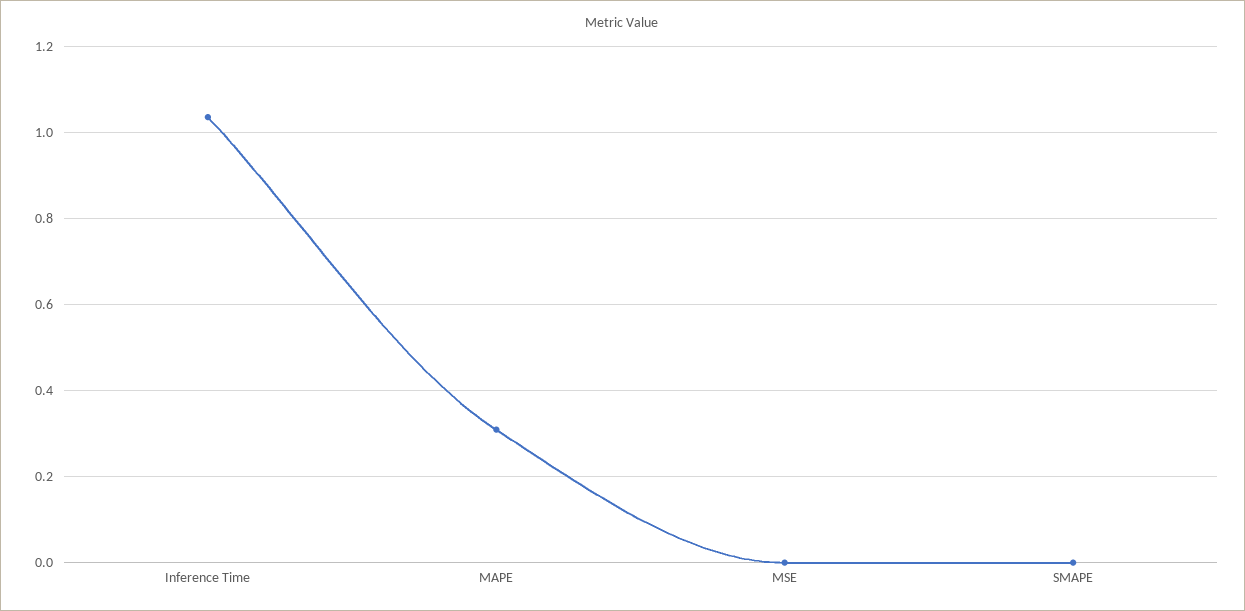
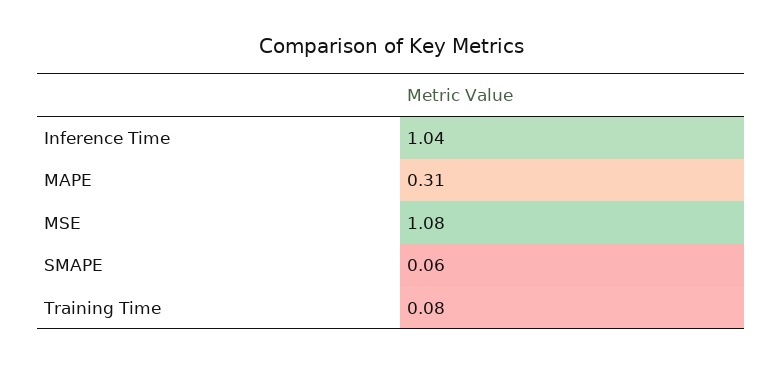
  {
    "Inference Time": 1.04,
    "MAPE": 0.31,
-   "MSE": 0,
+   "MSE": 1.08,
-   "SMAPE": 0
+   "SMAPE": 0.06,
+   "Training Time": 0.08
  }

